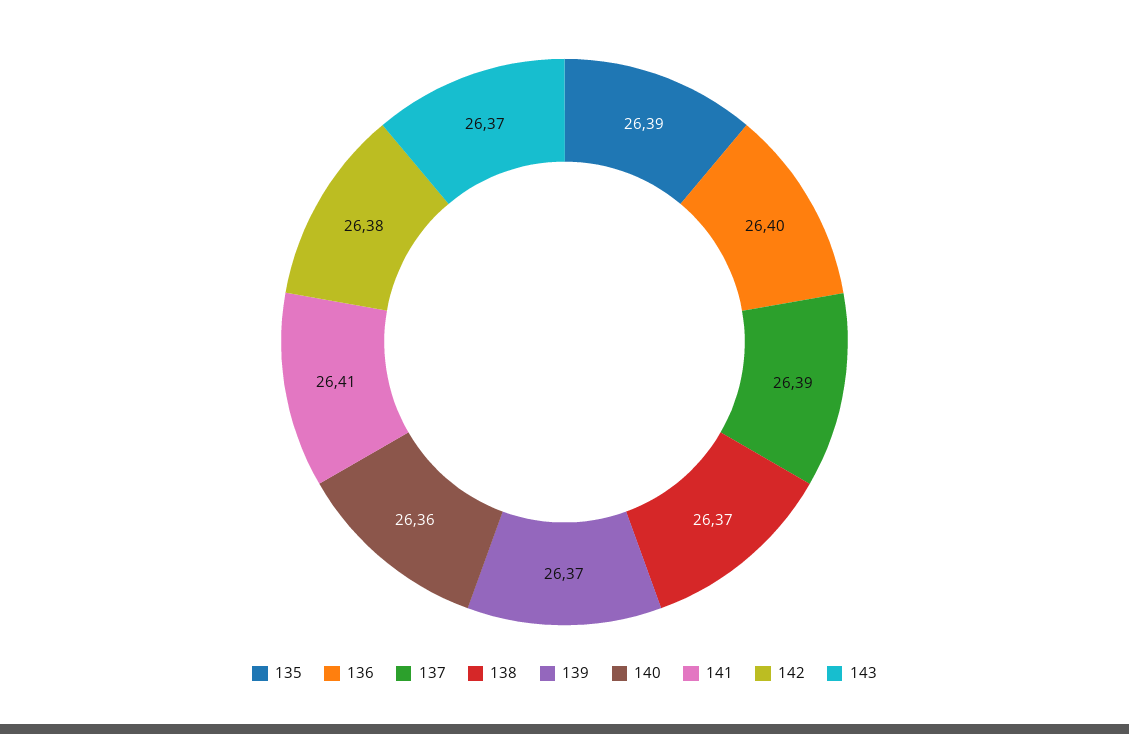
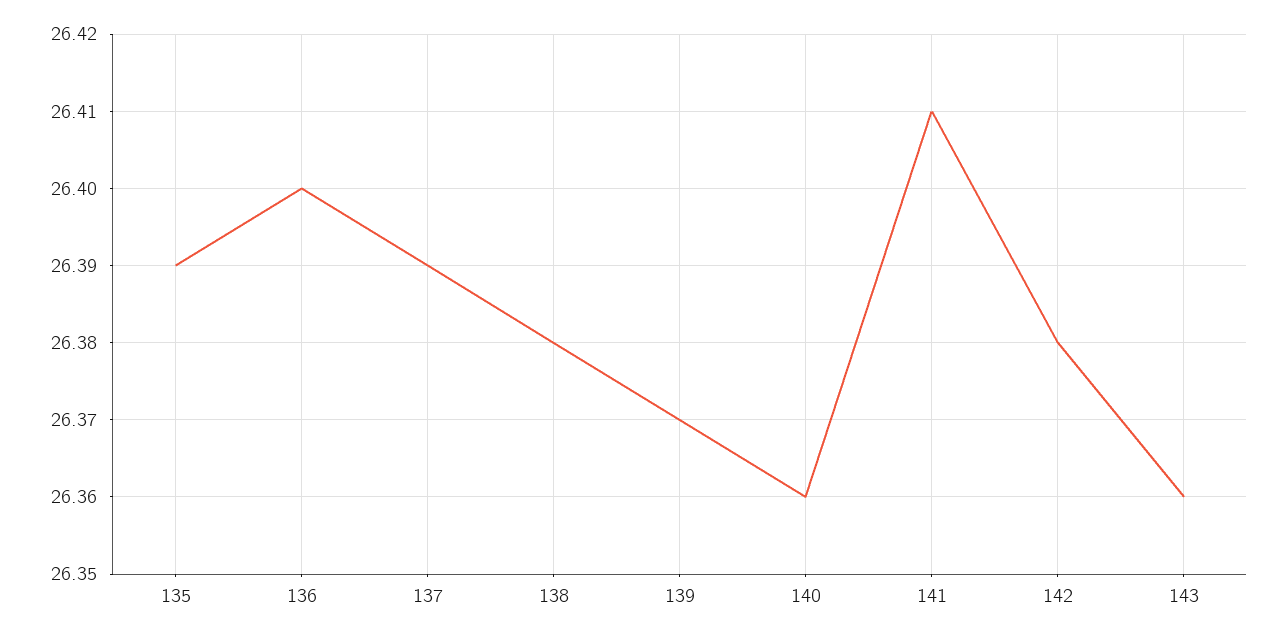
  {
    "135": 26.39,
    "136": 26.4,
    "137": 26.39,
-   "138": 26.37,
+   "138": 26.38,
    "139": 26.37,
    "140": 26.36,
    "141": 26.41,
    "142": 26.38,
-   "143": 26.37
+   "143": 26.36
  }

